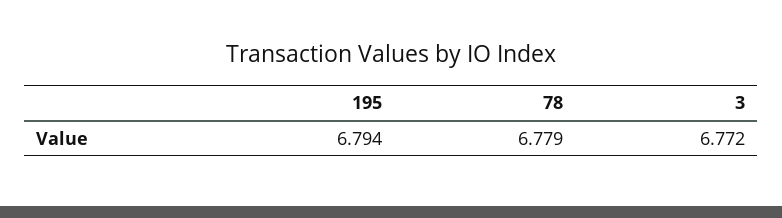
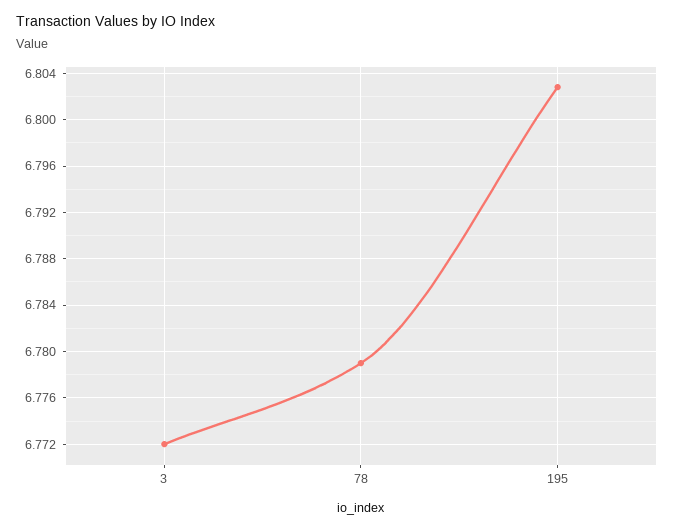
  {
-   "195": 6.794,
+   "195": 6.803,
    "78": 6.779,
    "3": 6.772
  }

